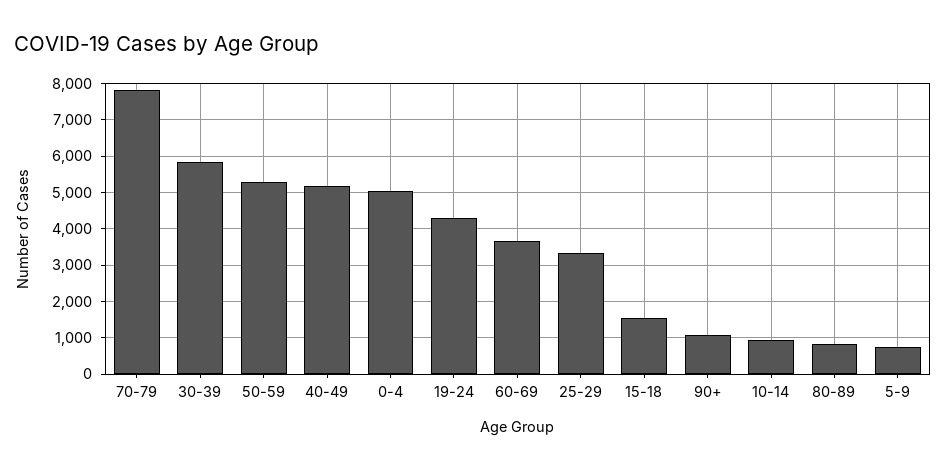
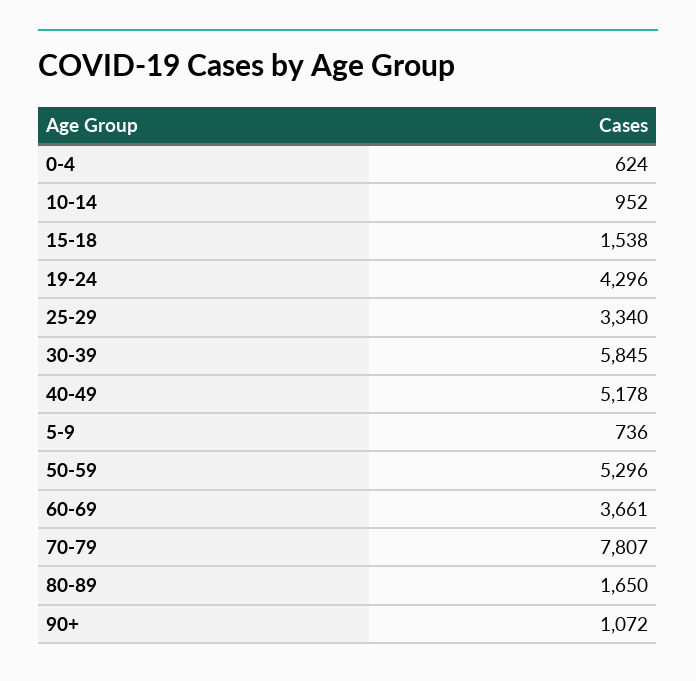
  {
    "70-79": 7807,
    "30-39": 5845,
    "50-59": 5296,
    "40-49": 5178,
-   "0-4": 5000,
+   "0-4": 624,
    "19-24": 4296,
    "60-69": 3661,
    "25-29": 3340,
    "15-18": 1538,
    "90+": 1072,
    "10-14": 952,
-   "80-89": 800,
+   "80-89": 1650,
    "5-9": 736
  }

